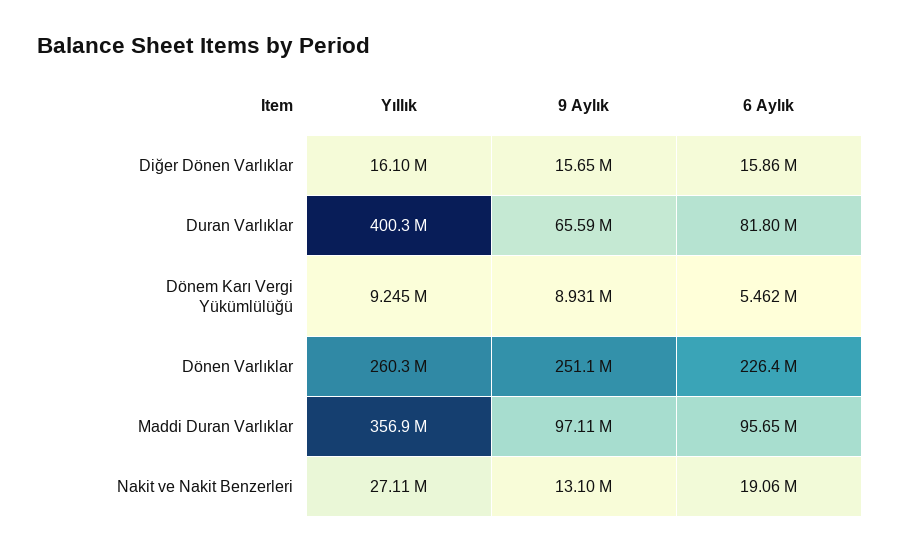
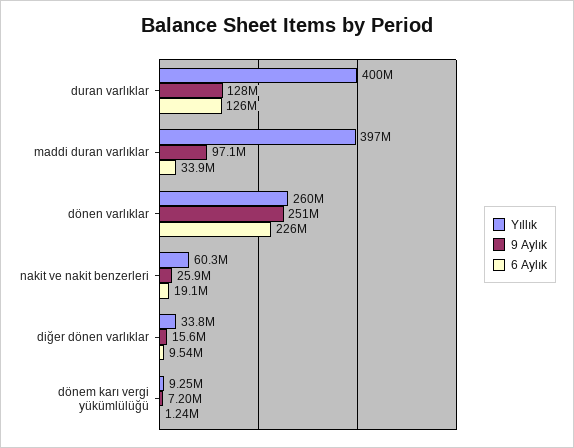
  {
    "Yıllık": {
-     "Diğer Dönen Varlıklar": 16100000,
+     "Diğer Dönen Varlıklar": 33800000,
      "Duran Varlıklar": 400300000,
      "Dönem Karı Vergi Yükümlülüğü": 9245000,
      "Dönen Varlıklar": 260300000,
-     "Maddi Duran Varlıklar": 356900000,
+     "Maddi Duran Varlıklar": 397000000,
-     "Nakit ve Nakit Benzerleri": 27110000
+     "Nakit ve Nakit Benzerleri": 60300000
    },
    "9 Aylık": {
      "Diğer Dönen Varlıklar": 15650000,
-     "Duran Varlıklar": 65590000,
+     "Duran Varlıklar": 128000000,
-     "Dönem Karı Vergi Yükümlülüğü": 8931000,
+     "Dönem Karı Vergi Yükümlülüğü": 7200000,
      "Dönen Varlıklar": 251100000,
      "Maddi Duran Varlıklar": 97110000,
-     "Nakit ve Nakit Benzerleri": 13100000
+     "Nakit ve Nakit Benzerleri": 25900000
    },
    "6 Aylık": {
-     "Diğer Dönen Varlıklar": 15860000,
+     "Diğer Dönen Varlıklar": 9540000,
-     "Duran Varlıklar": 81800000,
+     "Duran Varlıklar": 126000000,
-     "Dönem Karı Vergi Yükümlülüğü": 5462000,
+     "Dönem Karı Vergi Yükümlülüğü": 1240000,
      "Dönen Varlıklar": 226400000,
-     "Maddi Duran Varlıklar": 95650000,
+     "Maddi Duran Varlıklar": 33900000,
      "Nakit ve Nakit Benzerleri": 19060000
    }
  }

